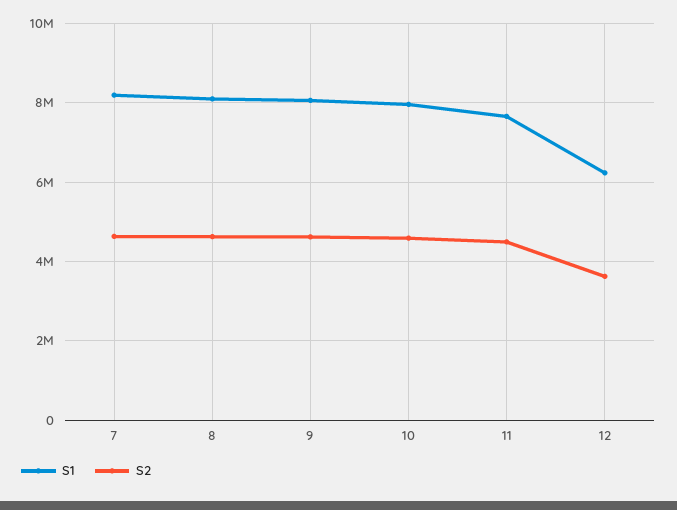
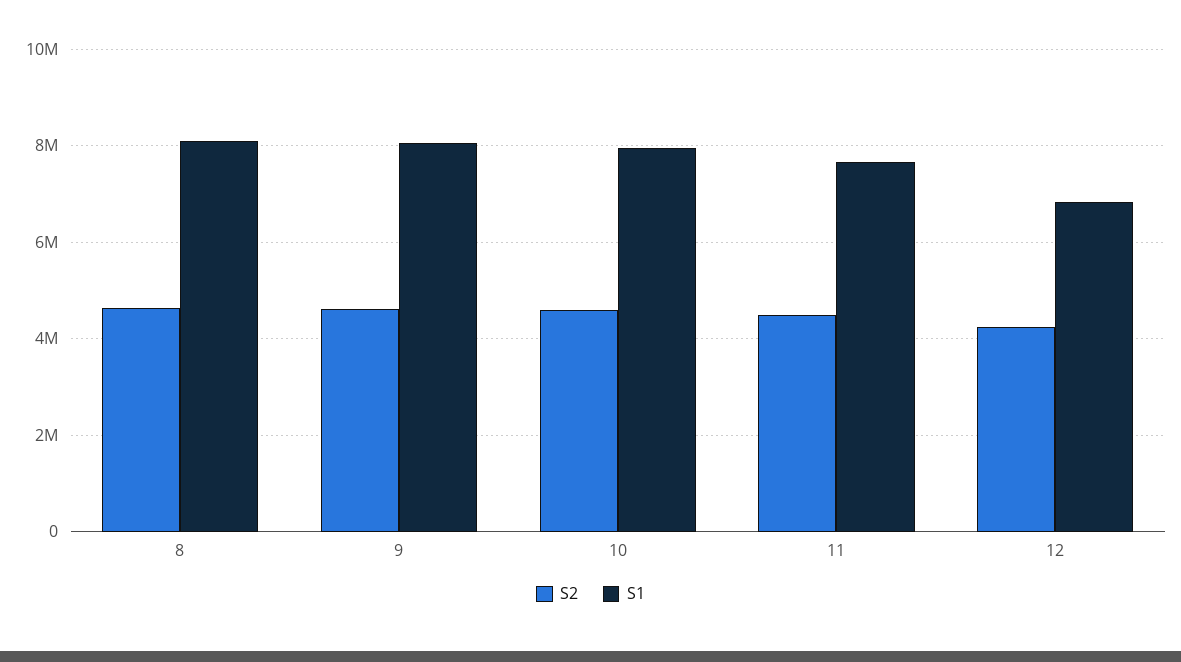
  {
    "S1": {
-     "7": 8200000,
      "8": 8200000,
      "9": 8000000,
      "10": 8000000,
      "11": 7600000,
-     "12": 6200000
+     "12": 6800000
    },
    "S2": {
-     "7": 4600000,
      "8": 4600000,
      "9": 4600000,
      "10": 4600000,
      "11": 4400000,
-     "12": 3600000
+     "12": 4200000
    }
  }

